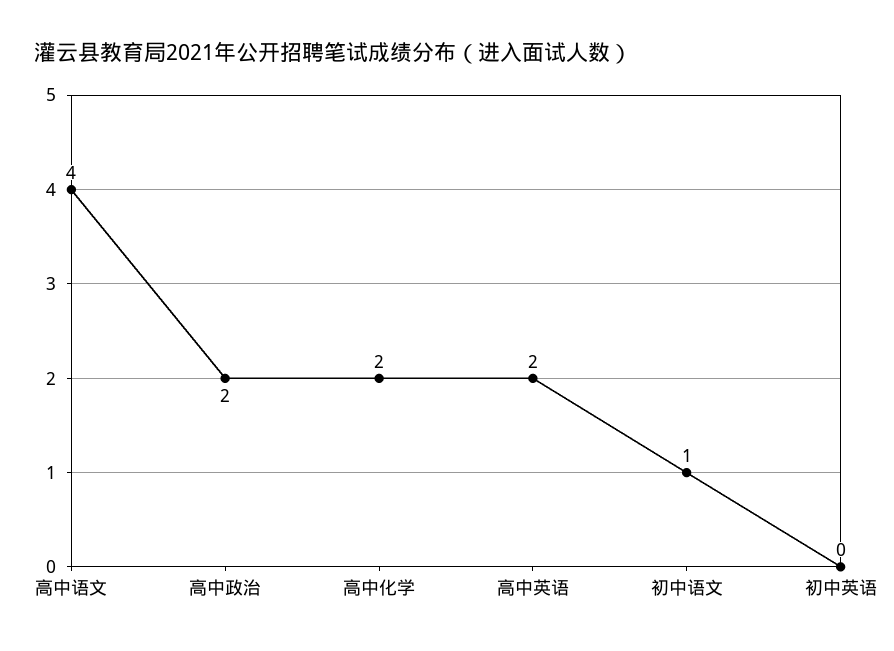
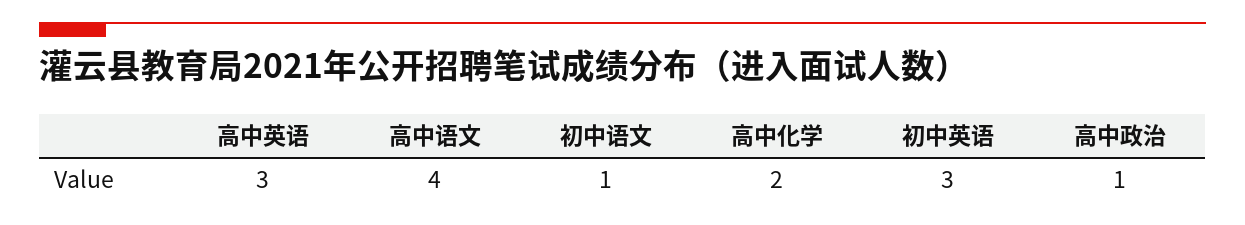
  {
    "高中语文": 4,
-   "高中政治": 2,
+   "高中政治": 1,
    "高中化学": 2,
-   "高中英语": 2,
+   "高中英语": 3,
    "初中语文": 1,
-   "初中英语": 0
+   "初中英语": 3
  }

